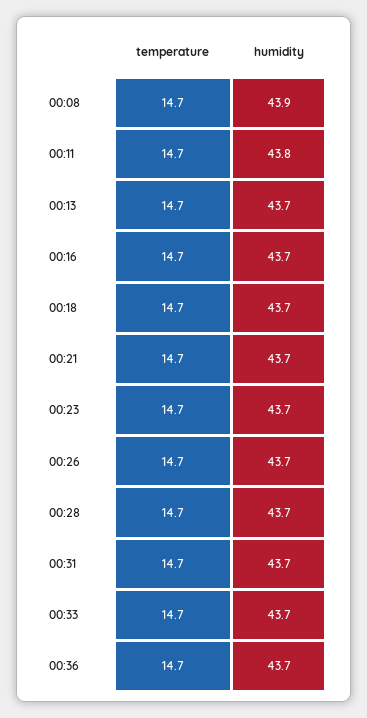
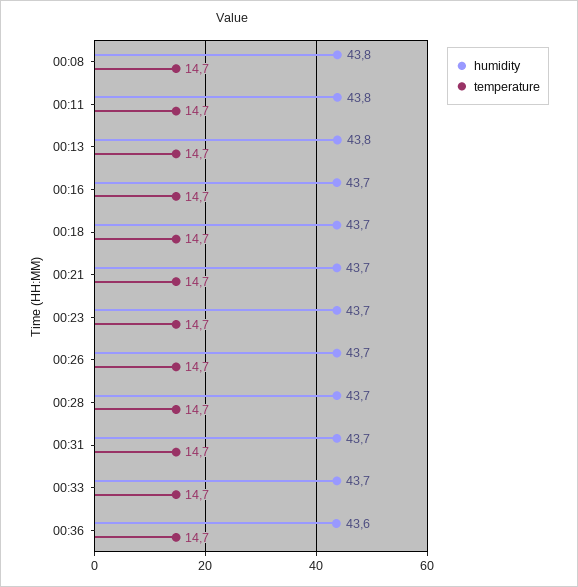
  {
    "temperature": {
      "00:08": 14.7,
      "00:11": 14.7,
      "00:13": 14.7,
      "00:16": 14.7,
      "00:18": 14.7,
      "00:21": 14.7,
      "00:23": 14.7,
      "00:26": 14.7,
      "00:28": 14.7,
      "00:31": 14.7,
      "00:33": 14.7,
      "00:36": 14.7
    },
    "humidity": {
-     "00:08": 43.9,
+     "00:08": 43.8,
      "00:11": 43.8,
-     "00:13": 43.7,
+     "00:13": 43.8,
      "00:16": 43.7,
      "00:18": 43.7,
      "00:21": 43.7,
      "00:23": 43.7,
      "00:26": 43.7,
      "00:28": 43.7,
      "00:31": 43.7,
      "00:33": 43.7,
-     "00:36": 43.7
+     "00:36": 43.6
    }
  }

